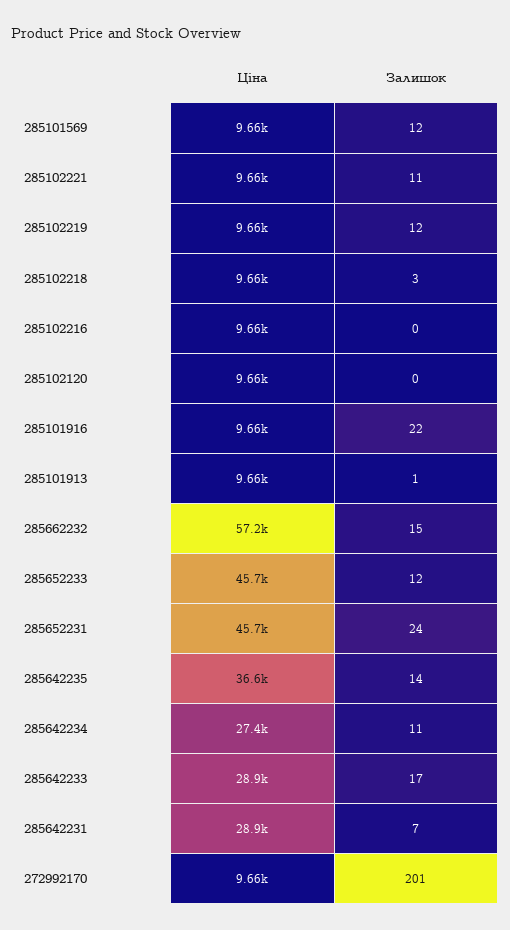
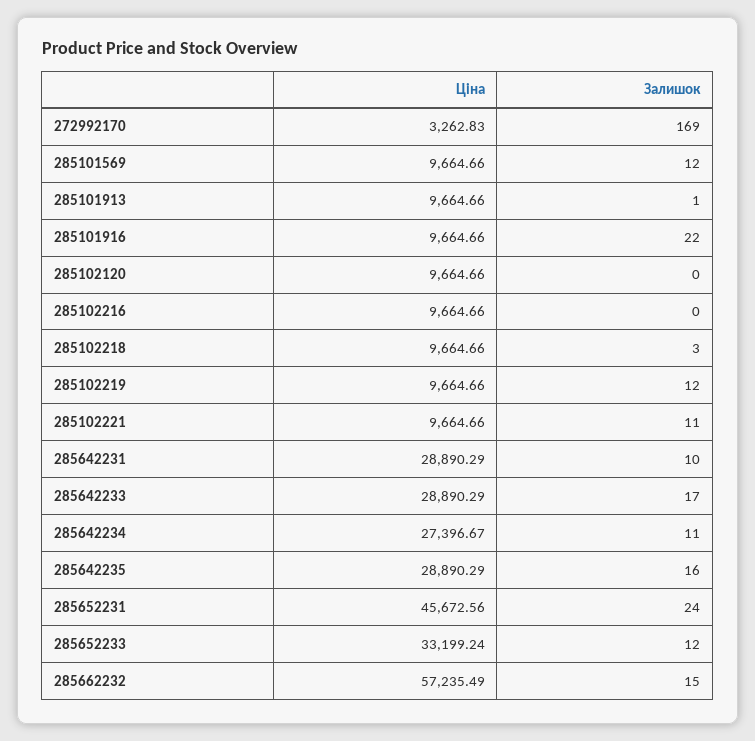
  {
    "Ціна": {
      "285101569": 9664.66,
      "285102221": 9664.66,
      "285102219": 9664.66,
      "285102218": 9664.66,
      "285102216": 9664.66,
      "285102120": 9664.66,
      "285101916": 9664.66,
      "285101913": 9664.66,
      "285662232": 57235.49,
-     "285652233": 45700,
+     "285652233": 33199.24,
      "285652231": 45672.56,
-     "285642235": 36600,
+     "285642235": 28890.29,
      "285642234": 27396.67,
      "285642233": 28890.29,
      "285642231": 28890.29,
-     "272992170": 9660
+     "272992170": 3262.83
    },
    "Залишок": {
      "285101569": 12,
      "285102221": 11,
      "285102219": 12,
      "285102218": 3,
      "285102216": 0,
      "285102120": 0,
      "285101916": 22,
      "285101913": 1,
      "285662232": 15,
      "285652233": 12,
      "285652231": 24,
-     "285642235": 14,
+     "285642235": 16,
      "285642234": 11,
      "285642233": 17,
-     "285642231": 7,
+     "285642231": 10,
-     "272992170": 201
+     "272992170": 169
    }
  }

